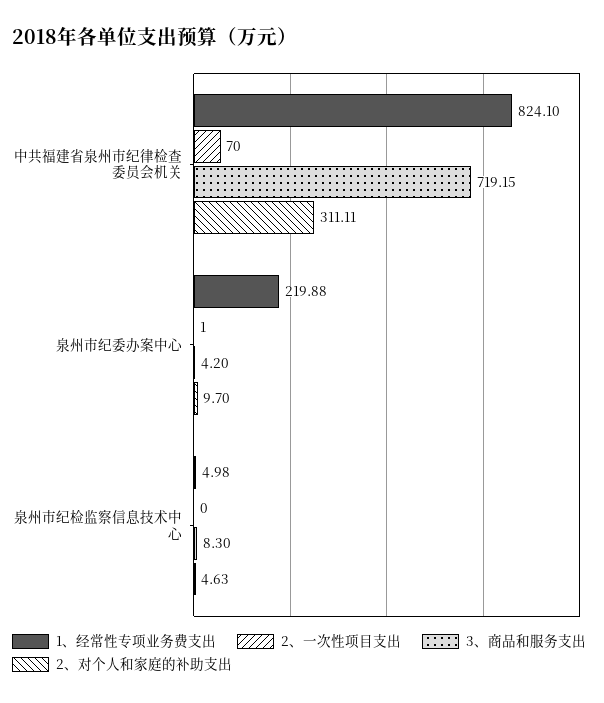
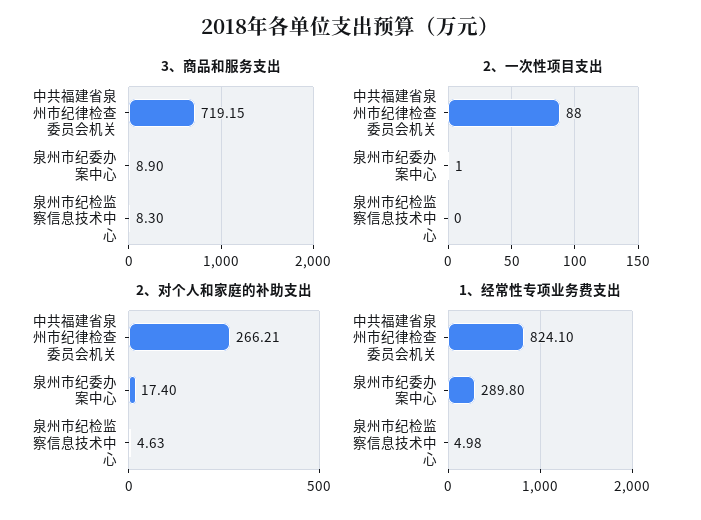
  {
    "1、经常性专项业务费支出": {
      "中共福建省泉州市纪律检查委员会机关": 824.1,
-     "泉州市纪委办案中心": 219.88,
+     "泉州市纪委办案中心": 289.8,
      "泉州市纪检监察信息技术中心": 4.98
    },
    "2、一次性项目支出": {
-     "中共福建省泉州市纪律检查委员会机关": 70,
+     "中共福建省泉州市纪律检查委员会机关": 88,
      "泉州市纪委办案中心": 1,
      "泉州市纪检监察信息技术中心": 0
    },
    "3、商品和服务支出": {
      "中共福建省泉州市纪律检查委员会机关": 719.15,
-     "泉州市纪委办案中心": 4.2,
+     "泉州市纪委办案中心": 8.9,
      "泉州市纪检监察信息技术中心": 8.3
    },
    "2、对个人和家庭的补助支出": {
-     "中共福建省泉州市纪律检查委员会机关": 311.11,
+     "中共福建省泉州市纪律检查委员会机关": 266.21,
-     "泉州市纪委办案中心": 9.7,
+     "泉州市纪委办案中心": 17.4,
      "泉州市纪检监察信息技术中心": 4.63
    }
  }

